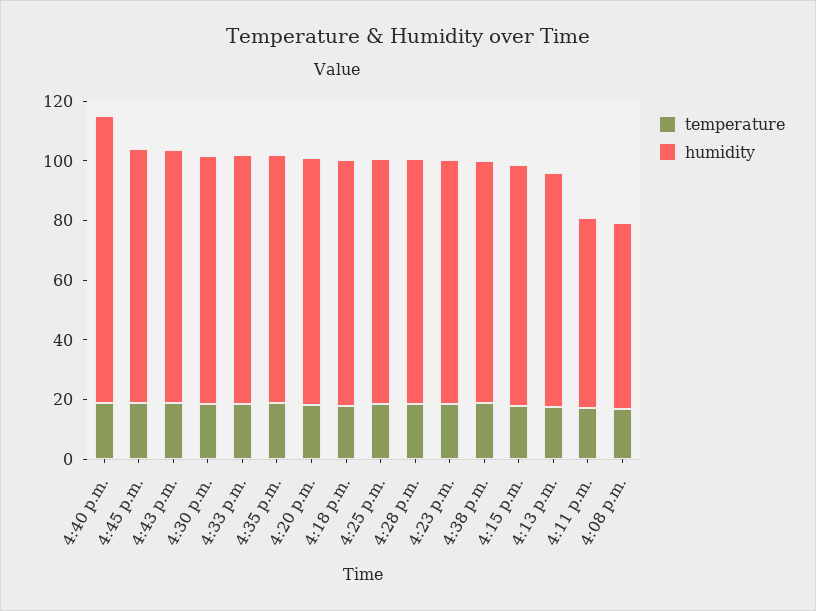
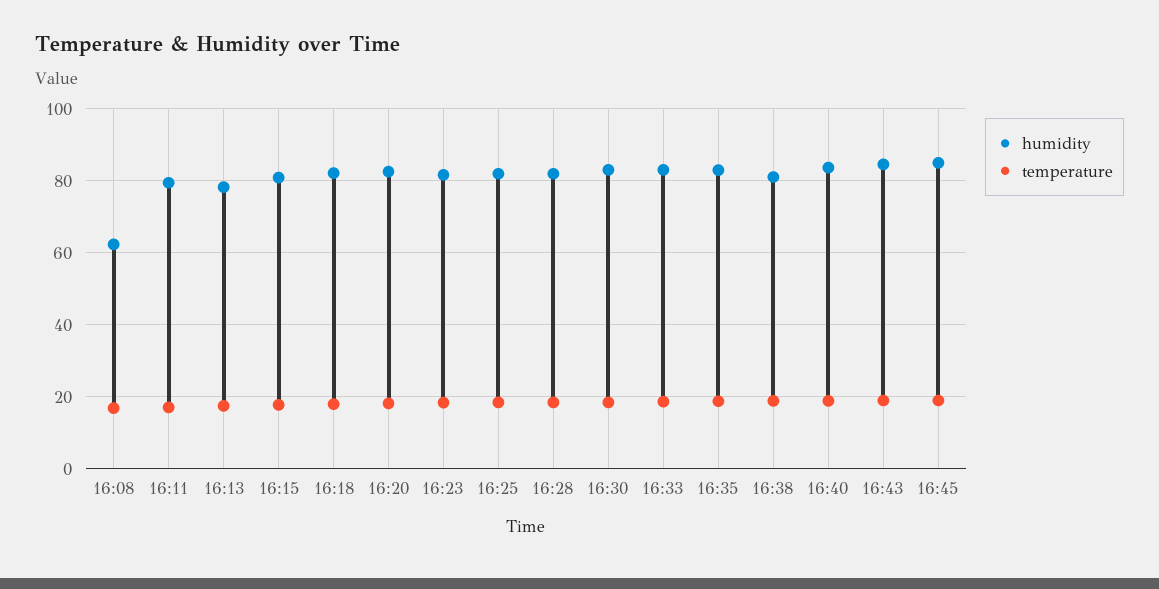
  {
    "temperature": {
      "4:40 p.m.": 18,
      "4:45 p.m.": 20,
      "4:43 p.m.": 20,
      "4:30 p.m.": 18,
      "4:33 p.m.": 18,
      "4:35 p.m.": 18,
      "4:20 p.m.": 18,
      "4:18 p.m.": 18,
      "4:25 p.m.": 18,
      "4:28 p.m.": 18,
      "4:23 p.m.": 18,
      "4:38 p.m.": 18,
      "4:15 p.m.": 18,
      "4:13 p.m.": 18,
      "4:11 p.m.": 18,
      "4:08 p.m.": 16
    },
    "humidity": {
-     "4:40 p.m.": 95,
+     "4:40 p.m.": 84,
      "4:45 p.m.": 86,
      "4:43 p.m.": 84,
      "4:30 p.m.": 84,
      "4:33 p.m.": 84,
      "4:35 p.m.": 84,
      "4:20 p.m.": 82,
      "4:18 p.m.": 82,
      "4:25 p.m.": 82,
      "4:28 p.m.": 82,
      "4:23 p.m.": 82,
      "4:38 p.m.": 82,
      "4:15 p.m.": 80,
      "4:13 p.m.": 78,
-     "4:11 p.m.": 65,
+     "4:11 p.m.": 80,
      "4:08 p.m.": 62
    }
  }

